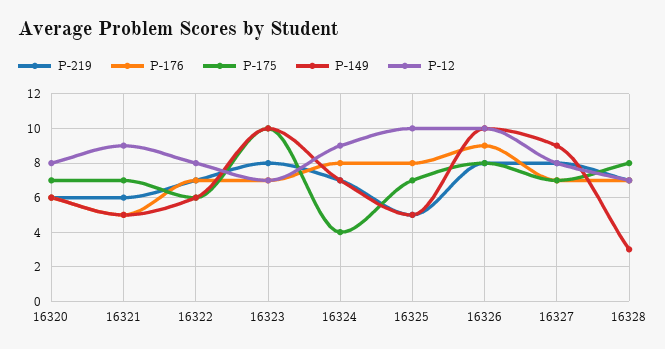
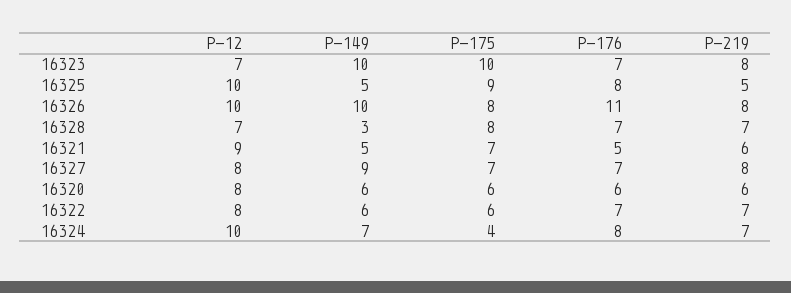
  {
    "P-219": {
      "16320": 6,
      "16321": 6,
      "16322": 7,
      "16323": 8,
      "16324": 7,
      "16325": 5,
      "16326": 8,
      "16327": 8,
      "16328": 7
    },
    "P-176": {
      "16320": 6,
      "16321": 5,
      "16322": 7,
      "16323": 7,
      "16324": 8,
      "16325": 8,
-     "16326": 9,
+     "16326": 11,
      "16327": 7,
      "16328": 7
    },
    "P-175": {
-     "16320": 7,
+     "16320": 6,
      "16321": 7,
      "16322": 6,
      "16323": 10,
      "16324": 4,
-     "16325": 7,
+     "16325": 9,
      "16326": 8,
      "16327": 7,
      "16328": 8
    },
    "P-149": {
      "16320": 6,
      "16321": 5,
      "16322": 6,
      "16323": 10,
      "16324": 7,
      "16325": 5,
      "16326": 10,
      "16327": 9,
      "16328": 3
    },
    "P-12": {
      "16320": 8,
      "16321": 9,
      "16322": 8,
      "16323": 7,
-     "16324": 9,
+     "16324": 10,
      "16325": 10,
      "16326": 10,
      "16327": 8,
      "16328": 7
    }
  }

